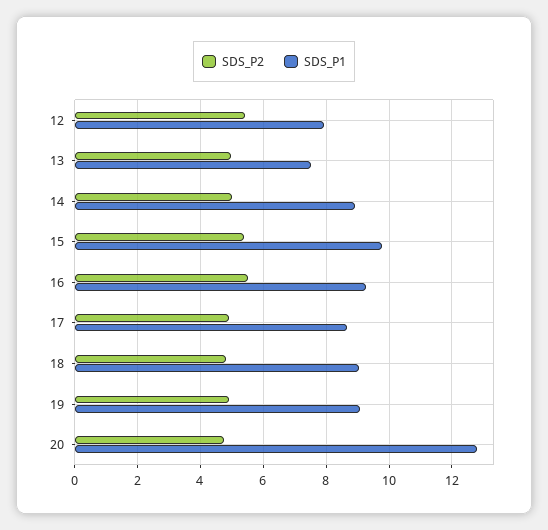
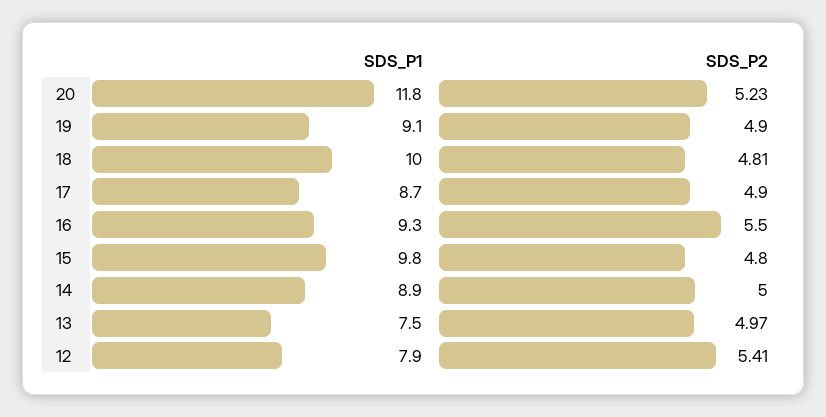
  {
    "SDS_P2": {
      "12": 5.41,
      "13": 4.97,
      "14": 5,
-     "15": 5.4,
+     "15": 4.8,
      "16": 5.5,
      "17": 4.9,
      "18": 4.81,
      "19": 4.9,
-     "20": 4.8
+     "20": 5.23
    },
    "SDS_P1": {
      "12": 7.9,
      "13": 7.5,
      "14": 8.9,
      "15": 9.8,
      "16": 9.3,
      "17": 8.7,
-     "18": 9,
+     "18": 10,
      "19": 9.1,
-     "20": 12.8
+     "20": 11.8
    }
  }

